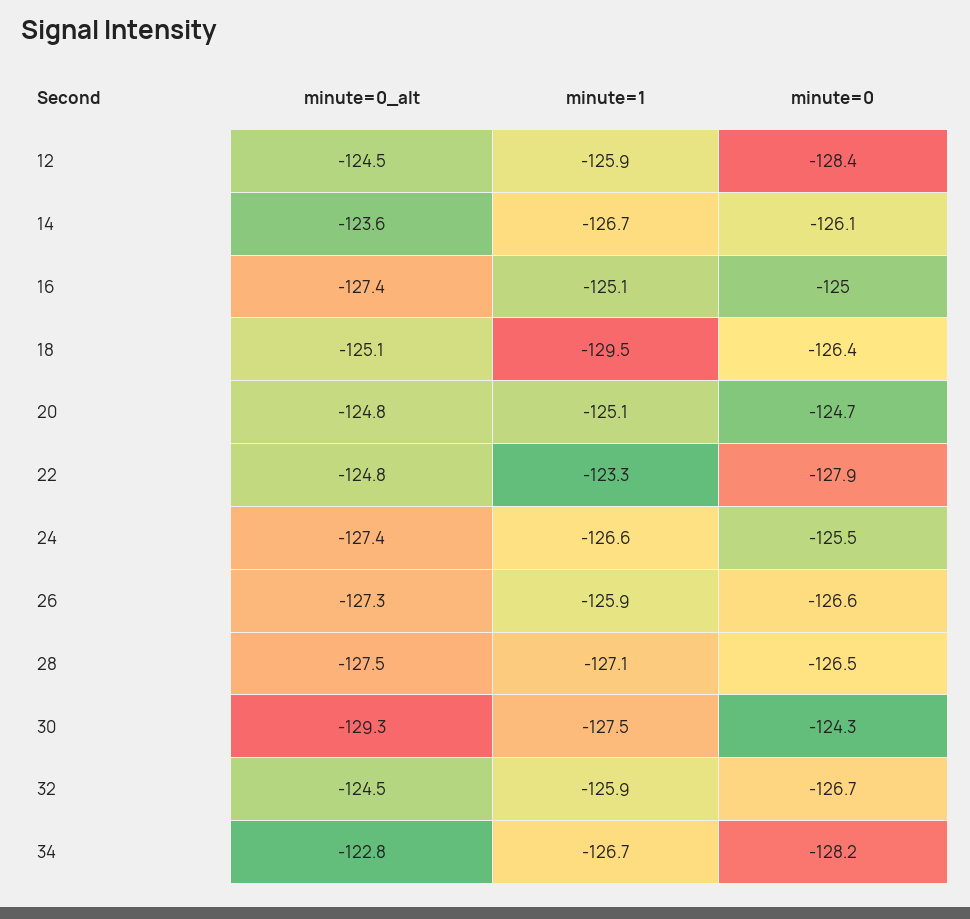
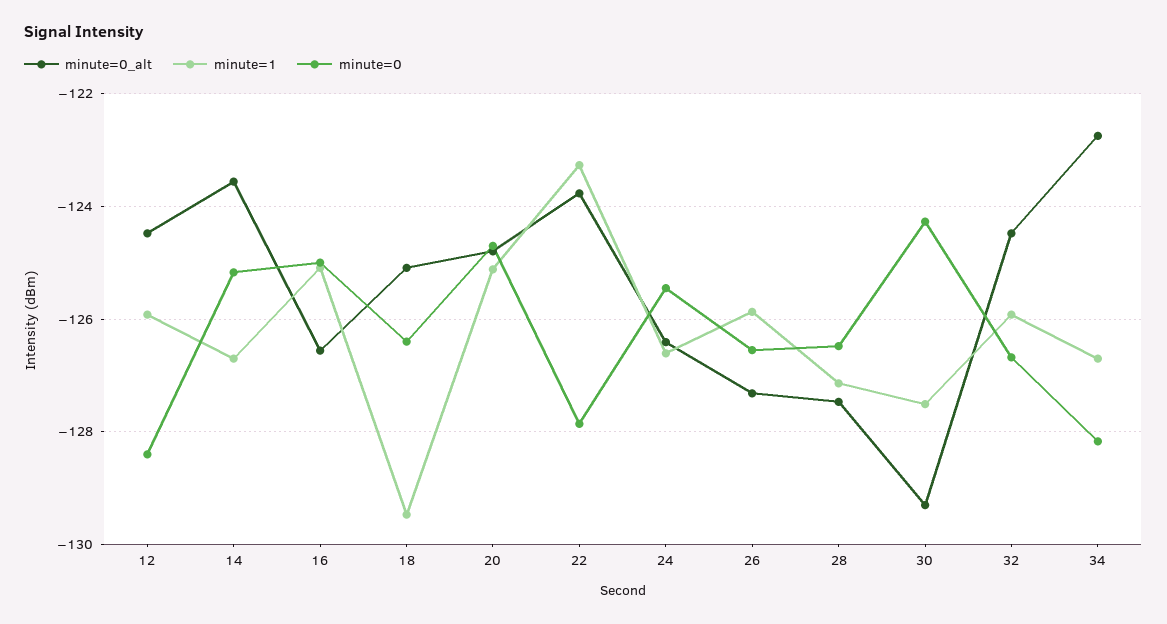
  {
    "minute=0_alt": {
      "12": -124.5,
      "14": -123.6,
-     "16": -127.4,
+     "16": -126.6,
      "18": -125.1,
      "20": -124.8,
-     "22": -124.8,
+     "22": -123.8,
-     "24": -127.4,
+     "24": -126.4,
      "26": -127.3,
      "28": -127.5,
      "30": -129.3,
      "32": -124.5,
      "34": -122.8
    },
    "minute=1": {
      "12": -125.9,
      "14": -126.7,
      "16": -125.1,
      "18": -129.5,
      "20": -125.1,
      "22": -123.3,
      "24": -126.6,
      "26": -125.9,
      "28": -127.1,
      "30": -127.5,
      "32": -125.9,
      "34": -126.7
    },
    "minute=0": {
      "12": -128.4,
-     "14": -126.1,
+     "14": -125.2,
      "16": -125,
      "18": -126.4,
      "20": -124.7,
      "22": -127.9,
      "24": -125.5,
      "26": -126.6,
      "28": -126.5,
      "30": -124.3,
      "32": -126.7,
      "34": -128.2
    }
  }

